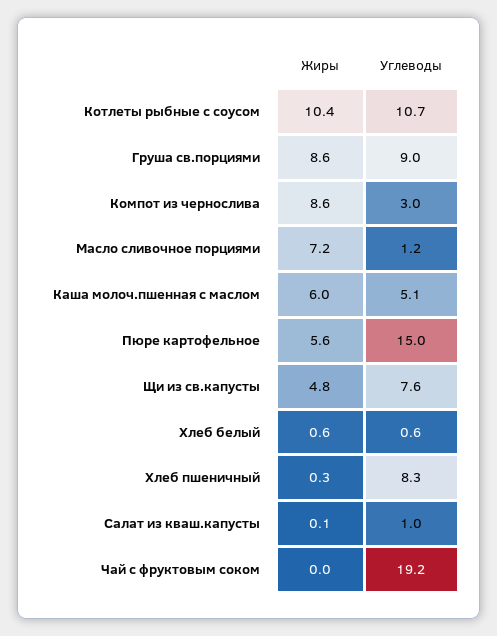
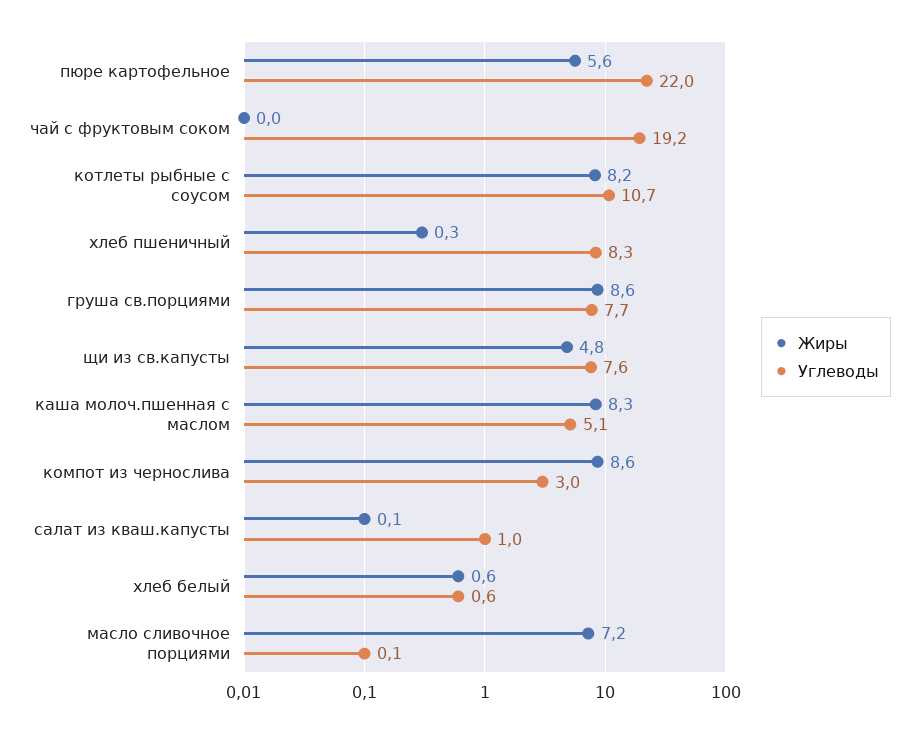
  {
    "Жиры": {
-     "Котлеты рыбные с соусом": 10.4,
+     "Котлеты рыбные с соусом": 8.2,
      "Груша св.порциями": 8.6,
      "Компот из чернослива": 8.6,
      "Масло сливочное порциями": 7.2,
-     "Каша молоч.пшенная с маслом": 6,
+     "Каша молоч.пшенная с маслом": 8.3,
      "Пюре картофельное": 5.6,
      "Щи из св.капусты": 4.8,
      "Хлеб белый": 0.6,
      "Хлеб пшеничный": 0.3,
      "Салат из кваш.капусты": 0.1,
      "Чай с фруктовым соком": 0
    },
    "Углеводы": {
      "Котлеты рыбные с соусом": 10.7,
-     "Груша св.порциями": 9,
+     "Груша св.порциями": 7.7,
      "Компот из чернослива": 3,
-     "Масло сливочное порциями": 1.2,
+     "Масло сливочное порциями": 0.1,
      "Каша молоч.пшенная с маслом": 5.1,
-     "Пюре картофельное": 15,
+     "Пюре картофельное": 22,
      "Щи из св.капусты": 7.6,
      "Хлеб белый": 0.6,
      "Хлеб пшеничный": 8.3,
      "Салат из кваш.капусты": 1,
      "Чай с фруктовым соком": 19.2
    }
  }

